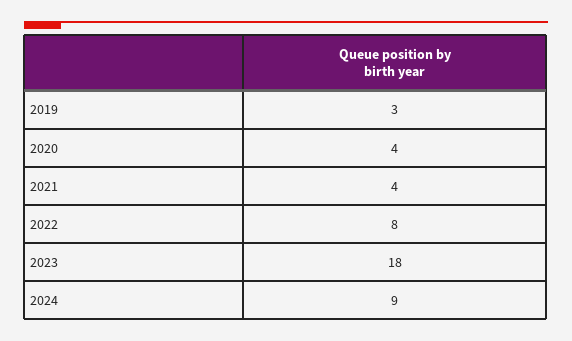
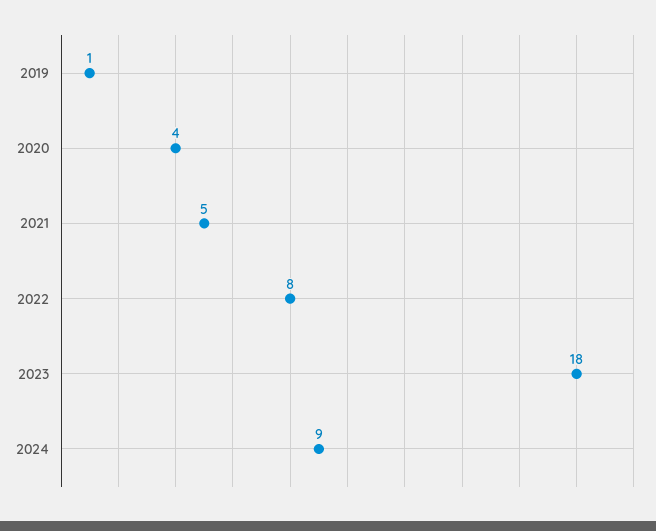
  {
-   "2019": 3,
+   "2019": 1,
    "2020": 4,
-   "2021": 4,
+   "2021": 5,
    "2022": 8,
    "2023": 18,
    "2024": 9
  }

